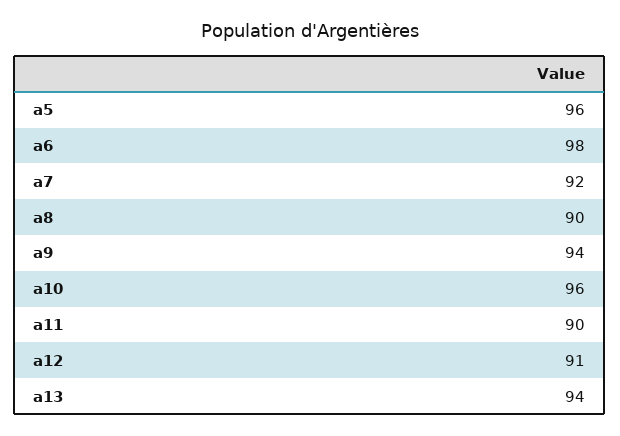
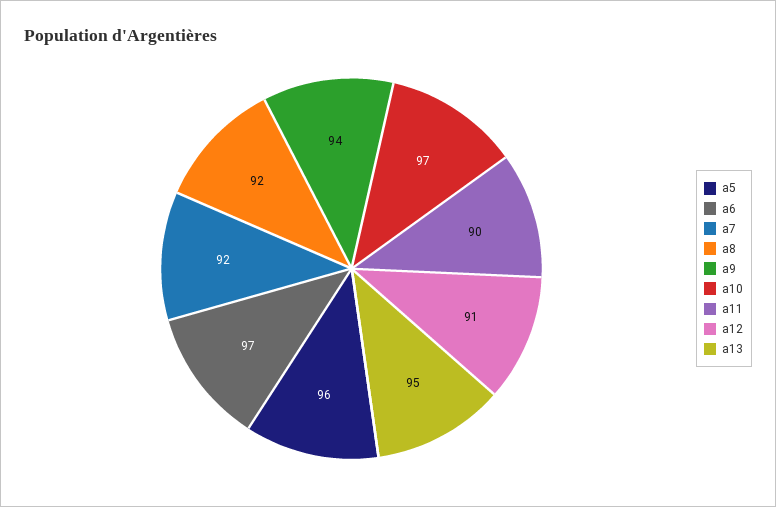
  {
    "a5": 96,
-   "a6": 98,
+   "a6": 97,
    "a7": 92,
-   "a8": 90,
+   "a8": 92,
    "a9": 94,
-   "a10": 96,
+   "a10": 97,
    "a11": 90,
    "a12": 91,
-   "a13": 94
+   "a13": 95
  }

